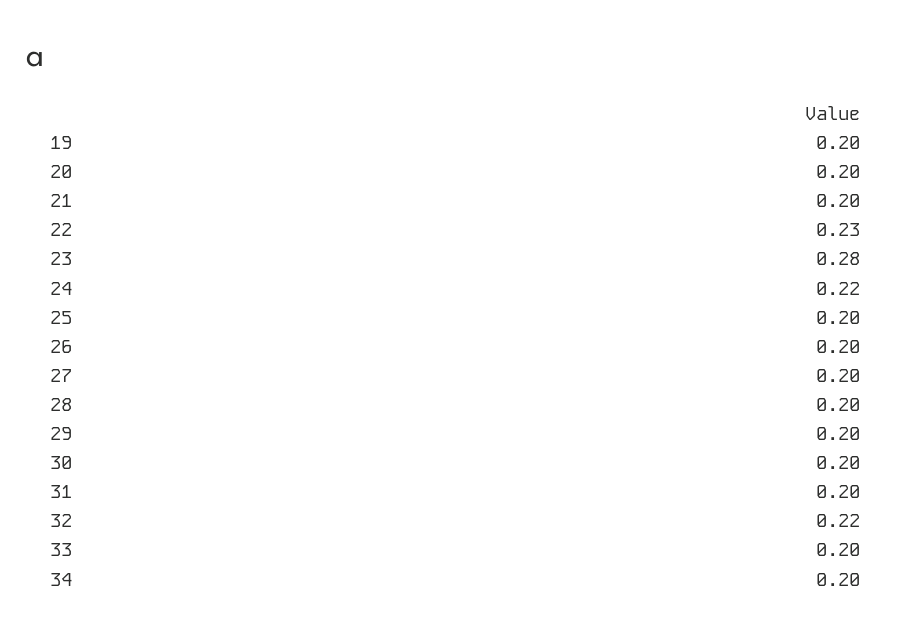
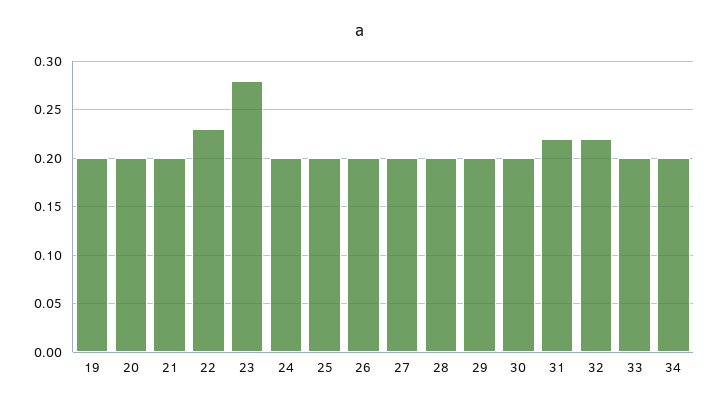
  {
    "19": 0.2,
    "20": 0.2,
    "21": 0.2,
    "22": 0.23,
    "23": 0.28,
-   "24": 0.22,
+   "24": 0.2,
    "25": 0.2,
    "26": 0.2,
    "27": 0.2,
    "28": 0.2,
    "29": 0.2,
    "30": 0.2,
-   "31": 0.2,
+   "31": 0.22,
    "32": 0.22,
    "33": 0.2,
    "34": 0.2
  }

